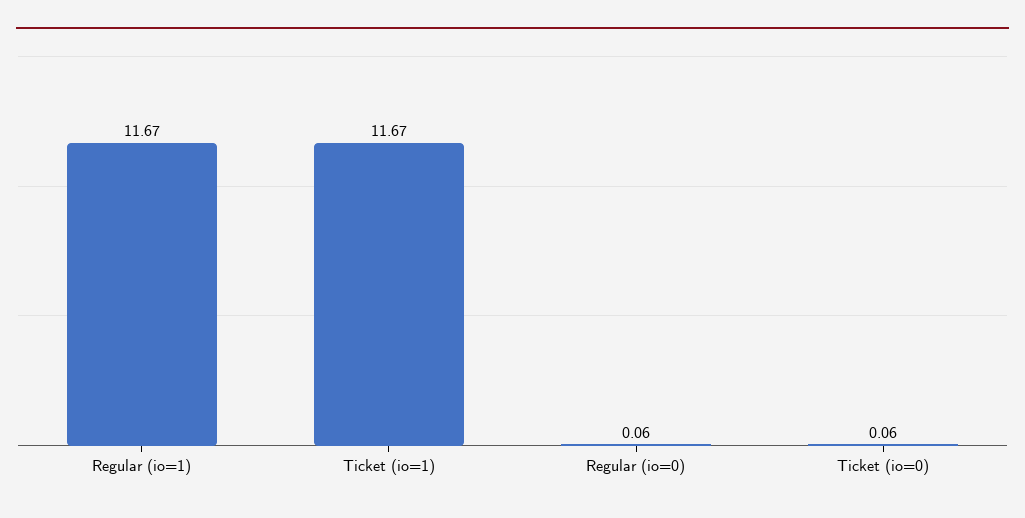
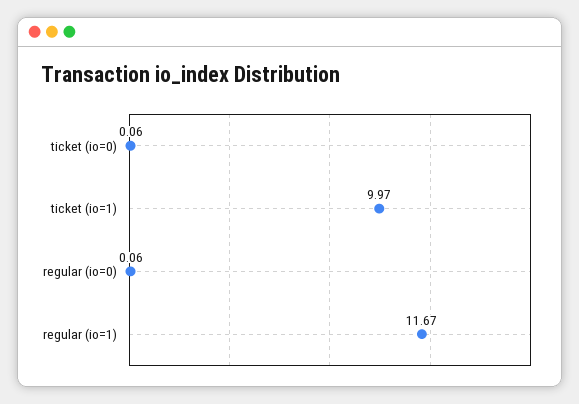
  {
    "Regular (io=1)": 11.67,
-   "Ticket (io=1)": 11.67,
+   "Ticket (io=1)": 9.97,
    "Regular (io=0)": 0.06,
    "Ticket (io=0)": 0.06
  }

